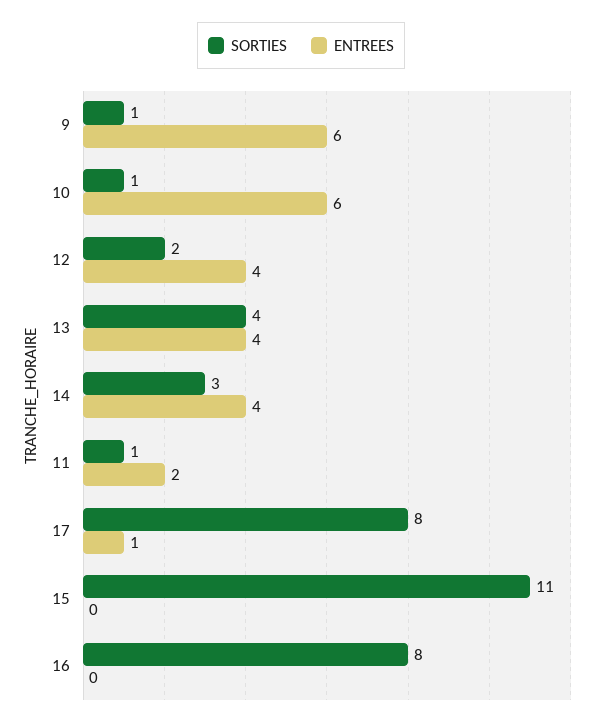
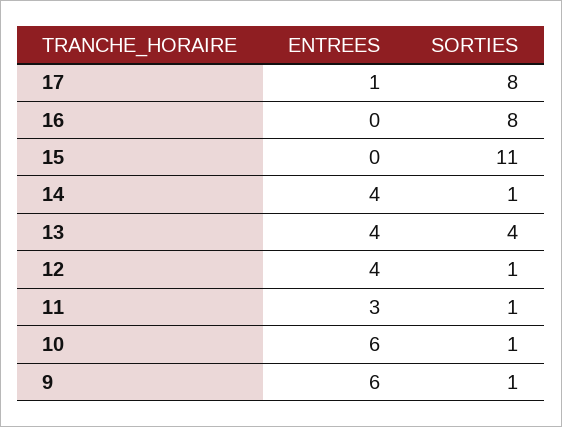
  {
    "SORTIES": {
      "9": 1,
      "10": 1,
-     "12": 2,
+     "12": 1,
      "13": 4,
-     "14": 3,
+     "14": 1,
      "11": 1,
      "17": 8,
      "15": 11,
      "16": 8
    },
    "ENTREES": {
      "9": 6,
      "10": 6,
      "12": 4,
      "13": 4,
      "14": 4,
-     "11": 2,
+     "11": 3,
      "17": 1,
      "15": 0,
      "16": 0
    }
  }

